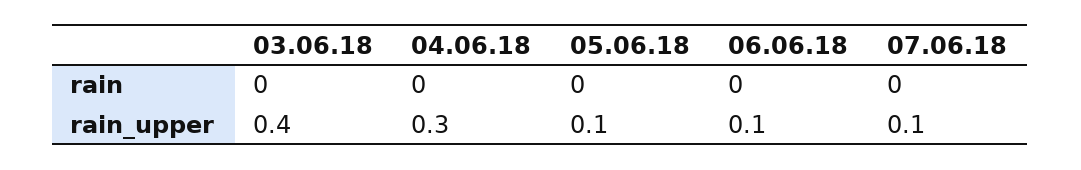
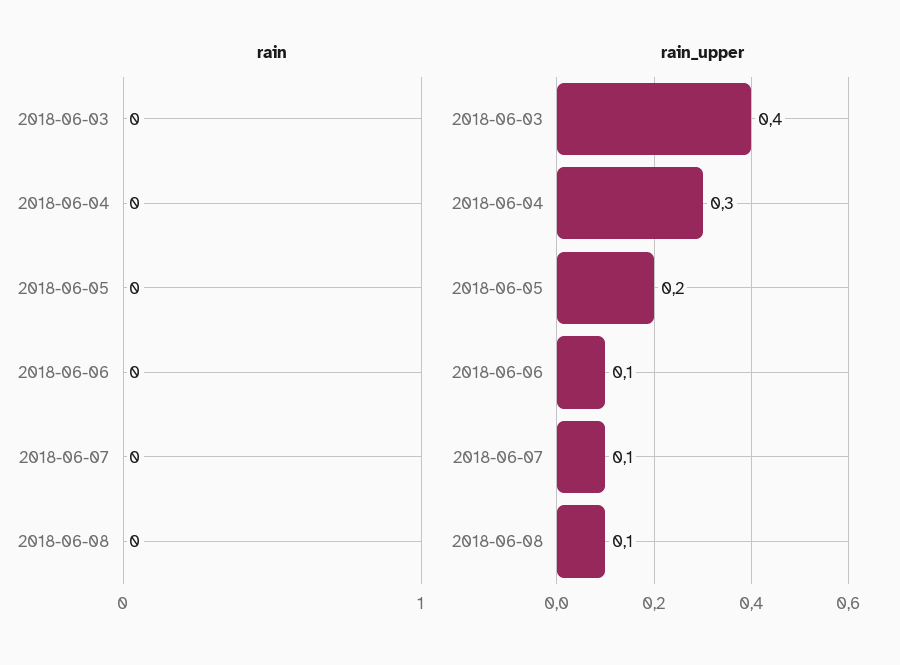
  {
    "rain": {
      "03.06.18": 0,
      "04.06.18": 0,
      "05.06.18": 0,
      "06.06.18": 0,
-     "07.06.18": 0
+     "07.06.18": 0,
+     "2018-06-08": 0
    },
    "rain_upper": {
      "03.06.18": 0.4,
      "04.06.18": 0.3,
-     "05.06.18": 0.1,
+     "05.06.18": 0.2,
      "06.06.18": 0.1,
-     "07.06.18": 0.1
+     "07.06.18": 0.1,
+     "2018-06-08": 0.1
    }
  }

